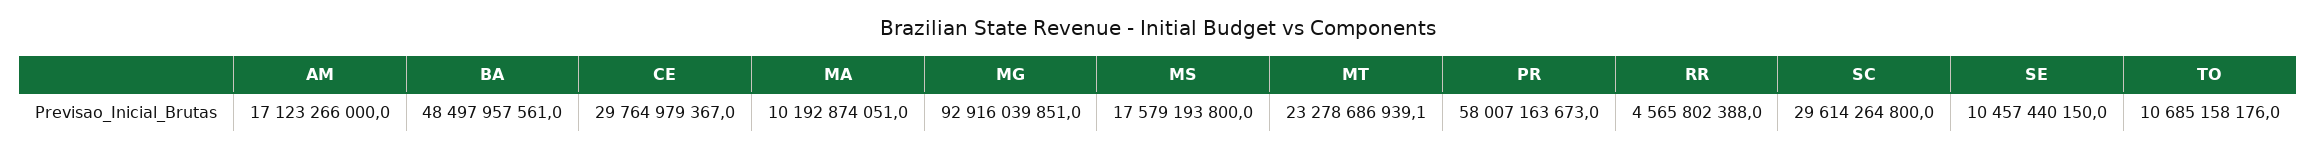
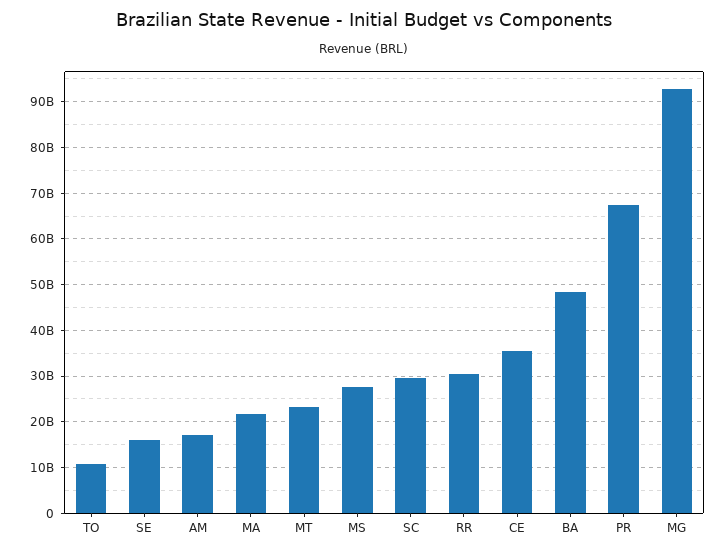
  {
    "AM": 17123266000,
    "BA": 48497957561,
-   "CE": 29764979367,
+   "CE": 36000000000,
-   "MA": 10192874051,
+   "MA": 22000000000,
    "MG": 92916039851,
-   "MS": 17579193800,
+   "MS": 28000000000,
    "MT": 23278686939.1,
-   "PR": 58007163673,
+   "PR": 68000000000,
-   "RR": 4565802388,
+   "RR": 30000000000,
    "SC": 29614264800,
-   "SE": 10457440150,
+   "SE": 16000000000,
    "TO": 10685158176
  }

